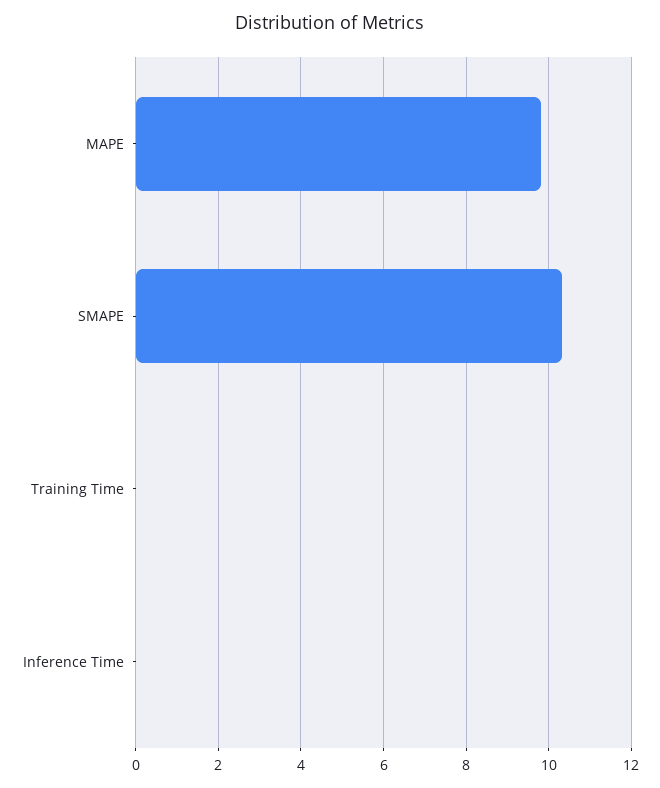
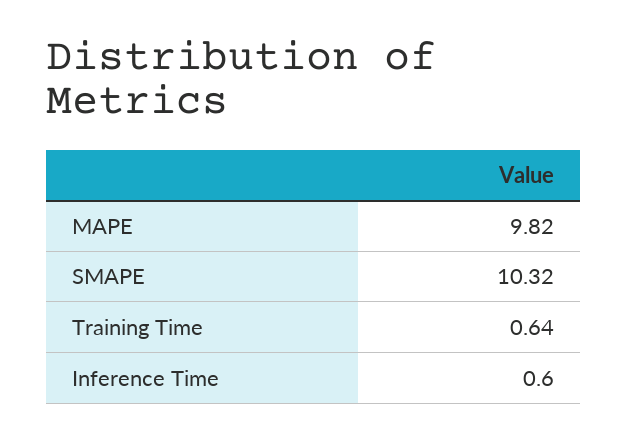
  {
    "MAPE": 9.82,
    "SMAPE": 10.32,
-   "Training Time": 0,
+   "Training Time": 0.64,
-   "Inference Time": 0
+   "Inference Time": 0.6
  }

